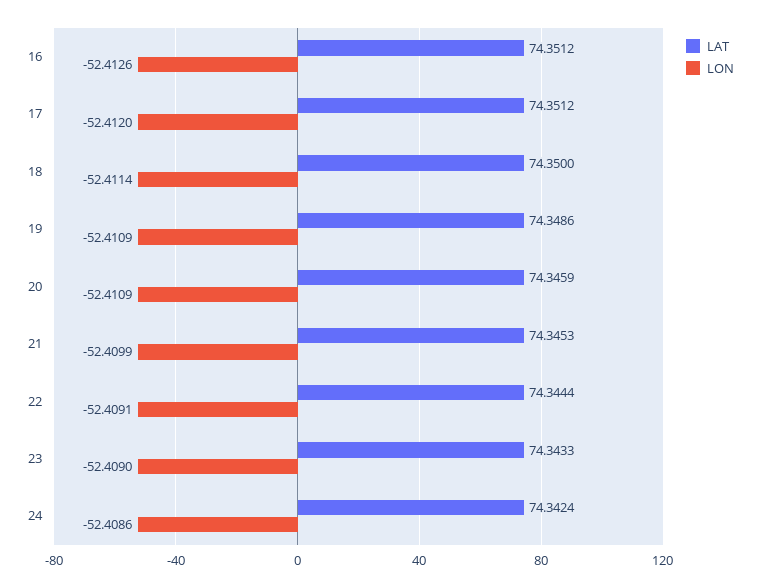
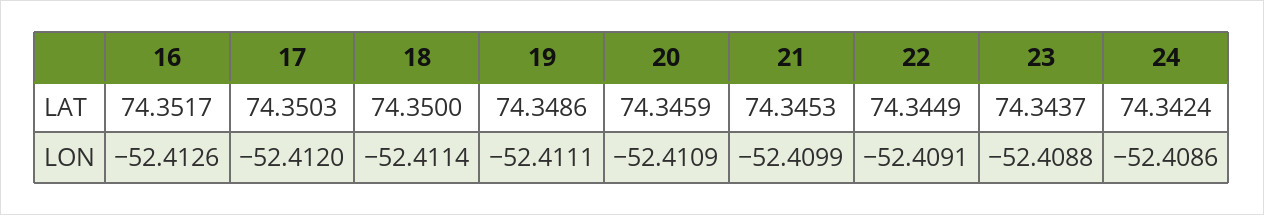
  {
    "LAT": {
-     "16": 74.3512,
+     "16": 74.3517,
-     "17": 74.3512,
+     "17": 74.3503,
      "18": 74.35,
      "19": 74.3486,
      "20": 74.3459,
      "21": 74.3453,
-     "22": 74.3444,
+     "22": 74.3449,
-     "23": 74.3433,
+     "23": 74.3437,
      "24": 74.3424
    },
    "LON": {
      "16": -52.4126,
      "17": -52.412,
      "18": -52.4114,
-     "19": -52.4109,
+     "19": -52.4111,
      "20": -52.4109,
      "21": -52.4099,
      "22": -52.4091,
-     "23": -52.409,
+     "23": -52.4088,
      "24": -52.4086
    }
  }

